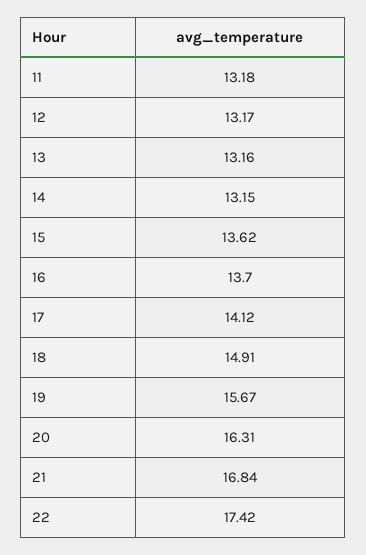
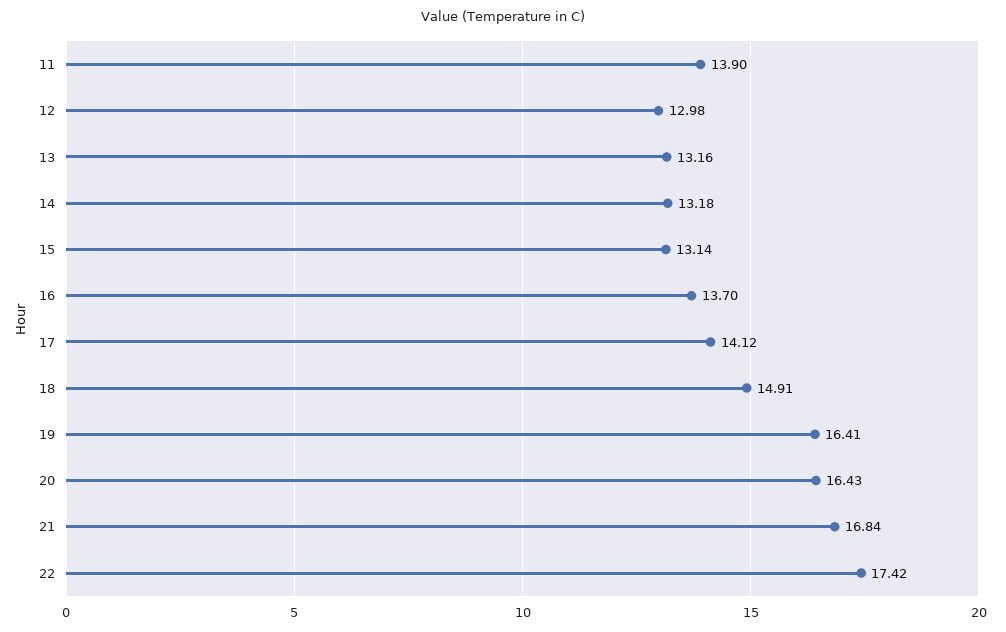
  {
-   "11": 13.18,
+   "11": 13.9,
-   "12": 13.17,
+   "12": 12.98,
    "13": 13.16,
-   "14": 13.15,
+   "14": 13.18,
-   "15": 13.62,
+   "15": 13.14,
    "16": 13.7,
    "17": 14.12,
    "18": 14.91,
-   "19": 15.67,
+   "19": 16.41,
-   "20": 16.31,
+   "20": 16.43,
    "21": 16.84,
    "22": 17.42
  }

